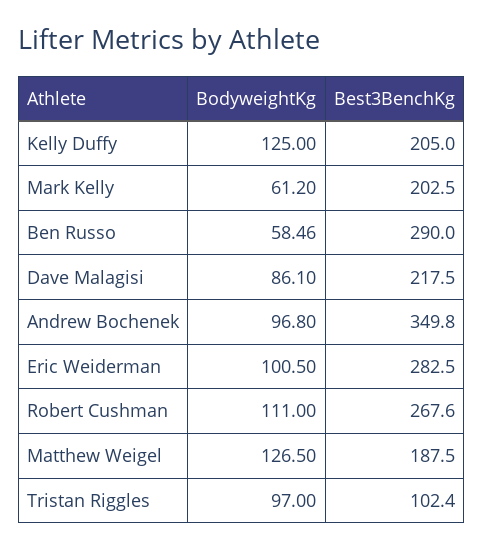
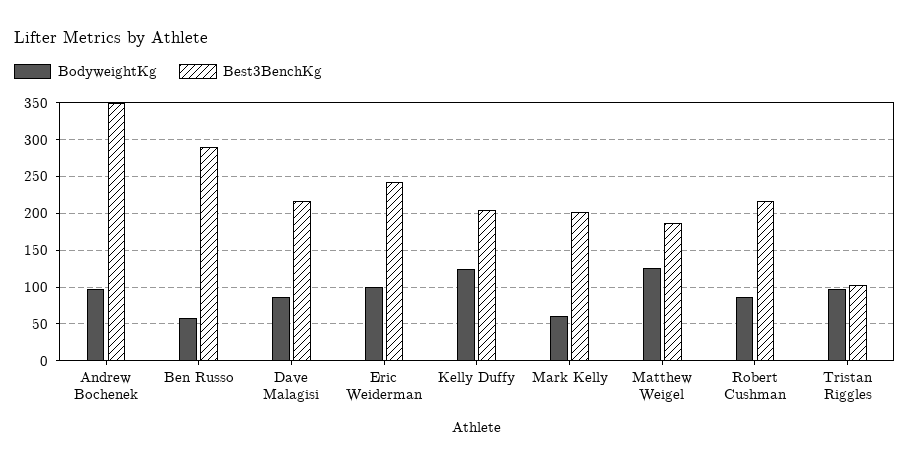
  {
    "BodyweightKg": {
      "Kelly Duffy": 125,
      "Mark Kelly": 61.2,
      "Ben Russo": 58.46,
      "Dave Malagisi": 86.1,
      "Andrew Bochenek": 96.8,
      "Eric Weiderman": 100.5,
-     "Robert Cushman": 111,
+     "Robert Cushman": 90,
      "Matthew Weigel": 126.5,
      "Tristan Riggles": 97
    },
    "Best3BenchKg": {
      "Kelly Duffy": 205,
      "Mark Kelly": 202.5,
      "Ben Russo": 290,
      "Dave Malagisi": 217.5,
      "Andrew Bochenek": 349.8,
-     "Eric Weiderman": 282.5,
+     "Eric Weiderman": 240,
-     "Robert Cushman": 267.6,
+     "Robert Cushman": 220,
      "Matthew Weigel": 187.5,
      "Tristan Riggles": 102.4
    }
  }

